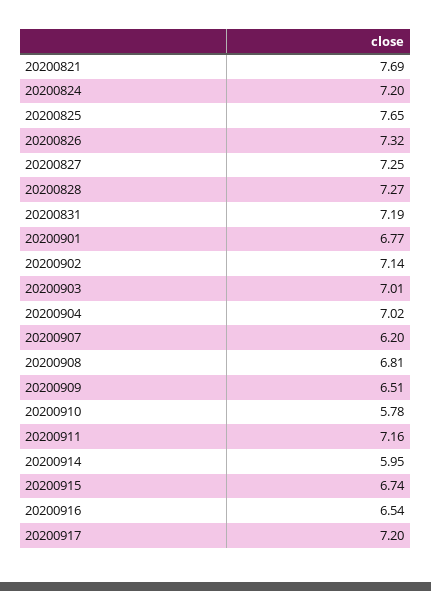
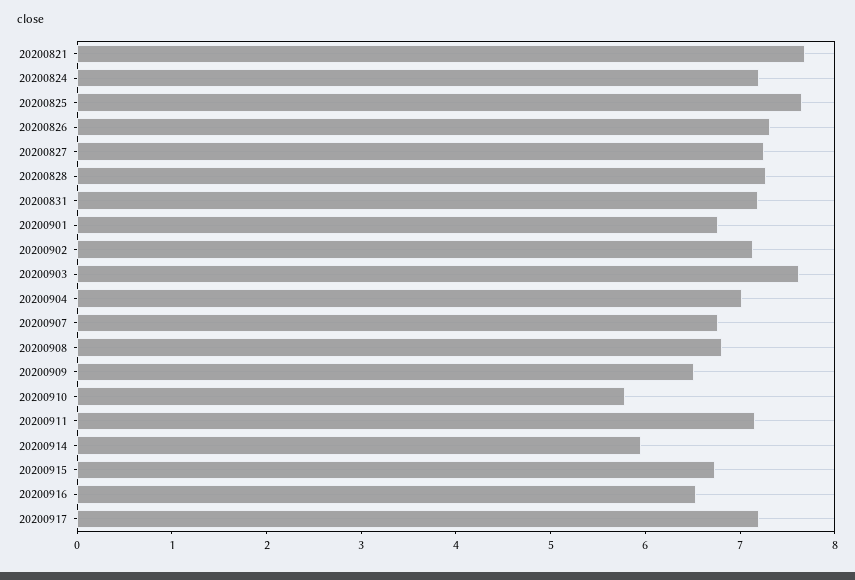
  {
    "20200821": 7.69,
    "20200824": 7.2,
    "20200825": 7.65,
    "20200826": 7.32,
    "20200827": 7.25,
    "20200828": 7.27,
    "20200831": 7.19,
    "20200901": 6.77,
    "20200902": 7.14,
-   "20200903": 7.01,
+   "20200903": 7.6,
    "20200904": 7.02,
-   "20200907": 6.2,
+   "20200907": 6.8,
    "20200908": 6.81,
    "20200909": 6.51,
    "20200910": 5.78,
    "20200911": 7.16,
    "20200914": 5.95,
    "20200915": 6.74,
    "20200916": 6.54,
    "20200917": 7.2
  }

